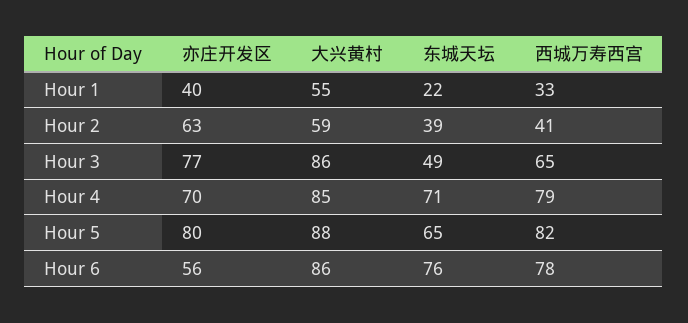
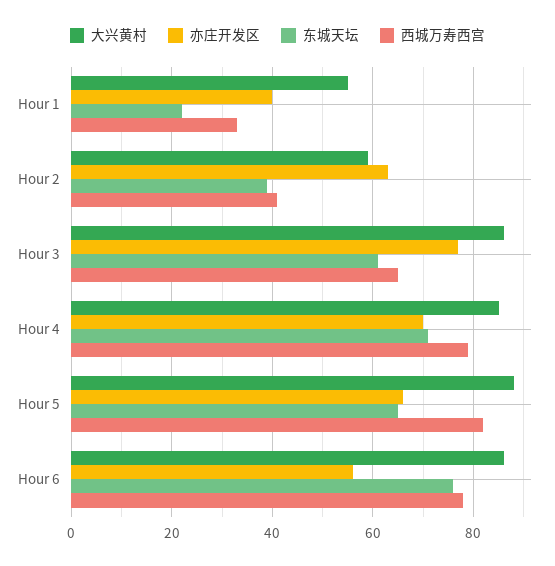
  {
    "亦庄开发区": {
      "Hour 1": 40,
      "Hour 2": 63,
      "Hour 3": 77,
      "Hour 4": 70,
-     "Hour 5": 80,
+     "Hour 5": 65,
      "Hour 6": 56
    },
    "大兴黄村": {
      "Hour 1": 55,
      "Hour 2": 59,
      "Hour 3": 86,
      "Hour 4": 85,
      "Hour 5": 88,
      "Hour 6": 86
    },
    "东城天坛": {
      "Hour 1": 22,
      "Hour 2": 39,
-     "Hour 3": 49,
+     "Hour 3": 60,
      "Hour 4": 71,
      "Hour 5": 65,
      "Hour 6": 76
    },
    "西城万寿西宫": {
      "Hour 1": 33,
      "Hour 2": 41,
      "Hour 3": 65,
      "Hour 4": 79,
      "Hour 5": 82,
      "Hour 6": 78
    }
  }

